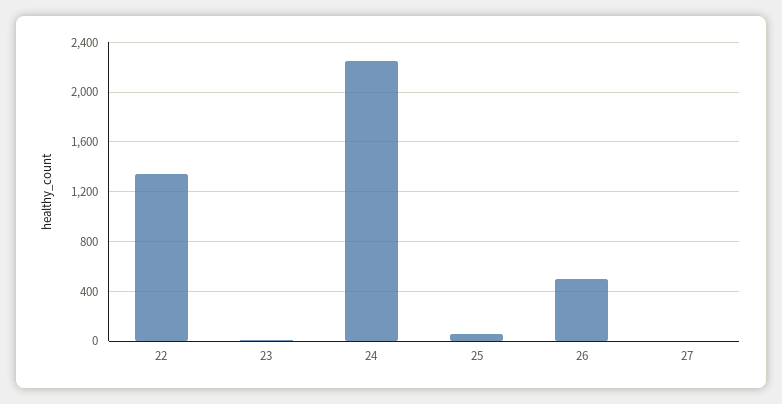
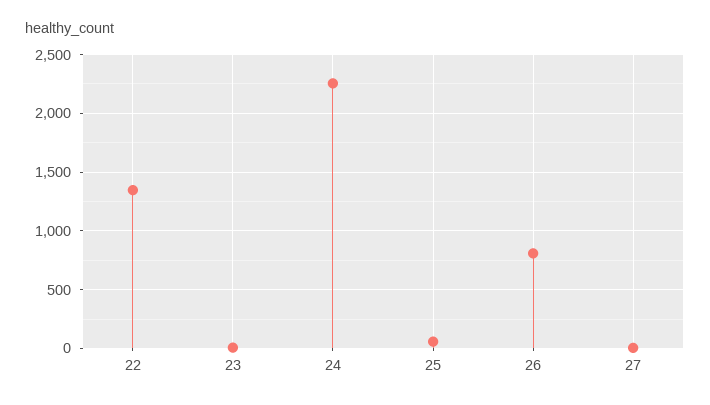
  {
    "22": 1350,
    "23": 0,
    "24": 2250,
    "25": 50,
-   "26": 500,
+   "26": 800,
    "27": 0
  }

